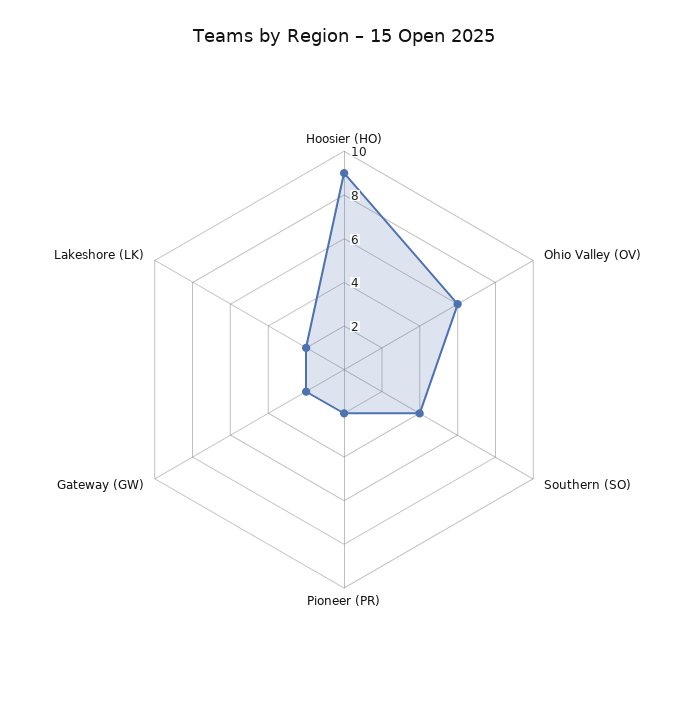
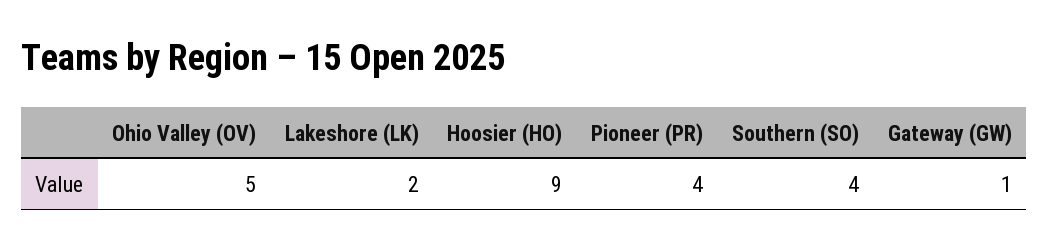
  {
    "Hoosier (HO)": 9,
-   "Ohio Valley (OV)": 6,
+   "Ohio Valley (OV)": 5,
    "Southern (SO)": 4,
-   "Pioneer (PR)": 2,
+   "Pioneer (PR)": 4,
-   "Gateway (GW)": 2,
+   "Gateway (GW)": 1,
    "Lakeshore (LK)": 2
  }

